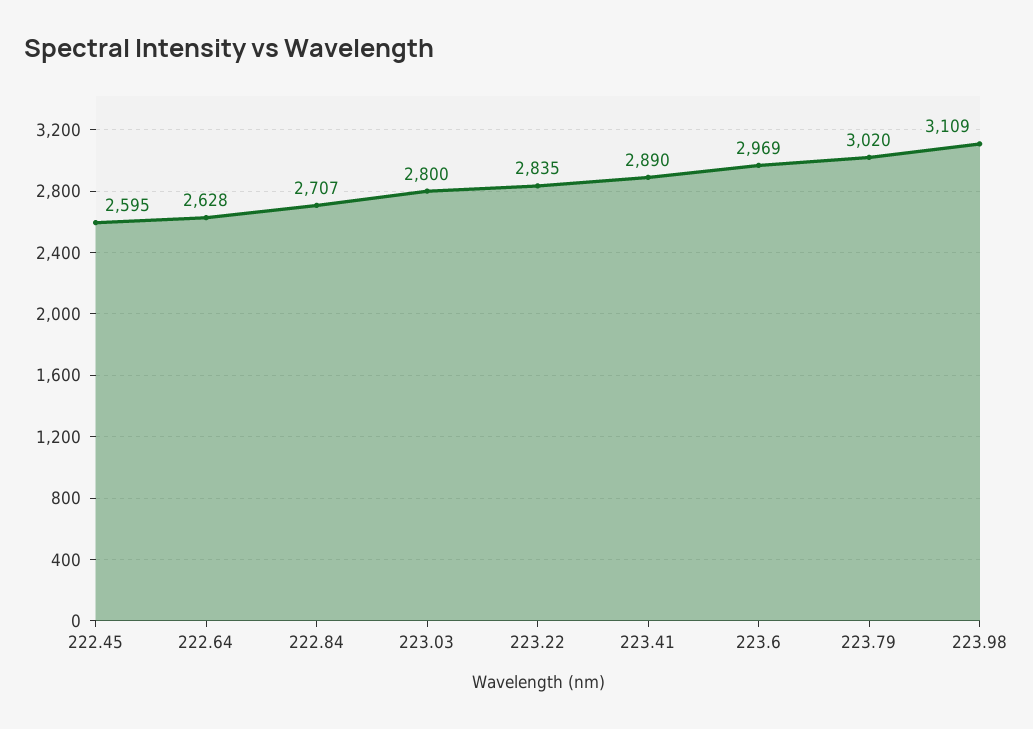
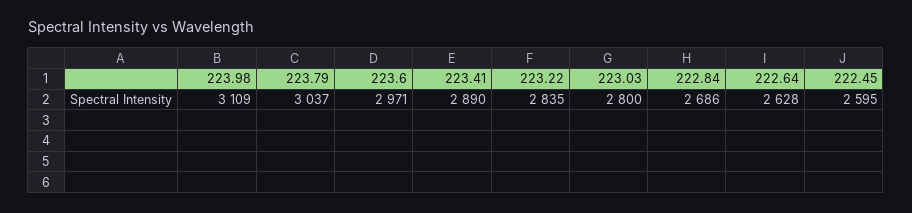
  {
    "222.45": 2595,
    "222.64": 2628,
-   "222.84": 2707,
+   "222.84": 2686,
    "223.03": 2800,
    "223.22": 2835,
    "223.41": 2890,
-   "223.6": 2969,
+   "223.6": 2971,
-   "223.79": 3020,
+   "223.79": 3037,
    "223.98": 3109
  }

